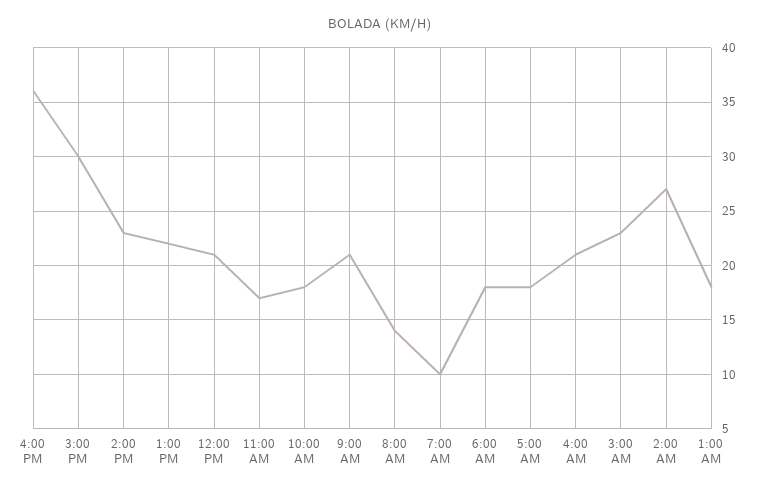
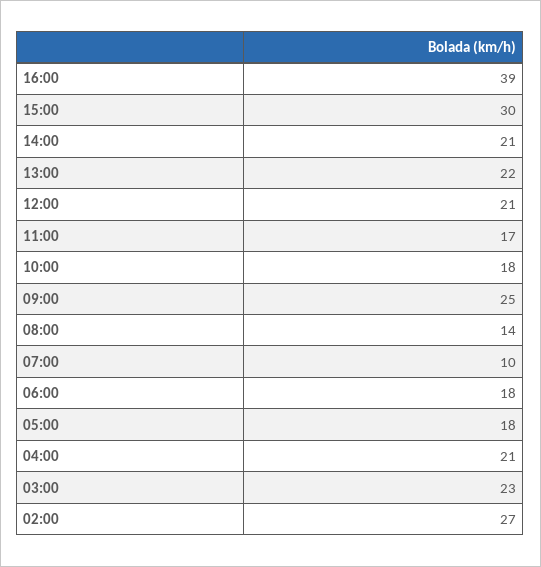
  {
-   "4:00 PM": 36,
+   "4:00 PM": 39,
    "3:00 PM": 30,
-   "2:00 PM": 23,
+   "2:00 PM": 21,
    "1:00 PM": 22,
    "12:00 PM": 21,
    "11:00 AM": 17,
    "10:00 AM": 18,
-   "9:00 AM": 21,
+   "9:00 AM": 25,
    "8:00 AM": 14,
    "7:00 AM": 10,
    "6:00 AM": 18,
    "5:00 AM": 18,
    "4:00 AM": 21,
    "3:00 AM": 23,
-   "2:00 AM": 27,
+   "2:00 AM": 27
-   "1:00 AM": 18
  }

